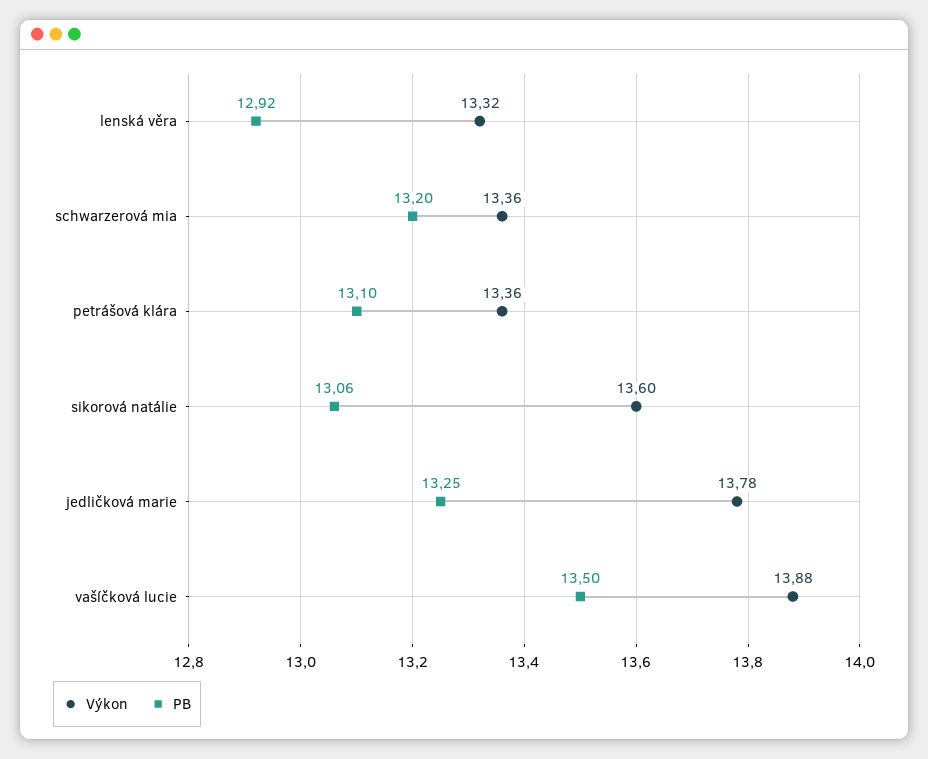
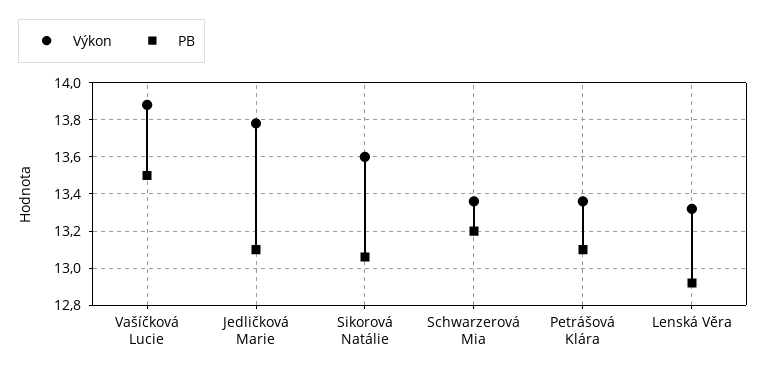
  {
    "Výkon": {
      "lenská věra": 13.32,
      "schwarzerová mia": 13.36,
      "petrášová klára": 13.36,
      "sikorová natálie": 13.6,
      "jedličková marie": 13.78,
      "vašíčková lucie": 13.88
    },
    "PB": {
      "lenská věra": 12.92,
      "schwarzerová mia": 13.2,
      "petrášová klára": 13.1,
      "sikorová natálie": 13.06,
-     "jedličková marie": 13.25,
+     "jedličková marie": 13.1,
      "vašíčková lucie": 13.5
    }
  }

